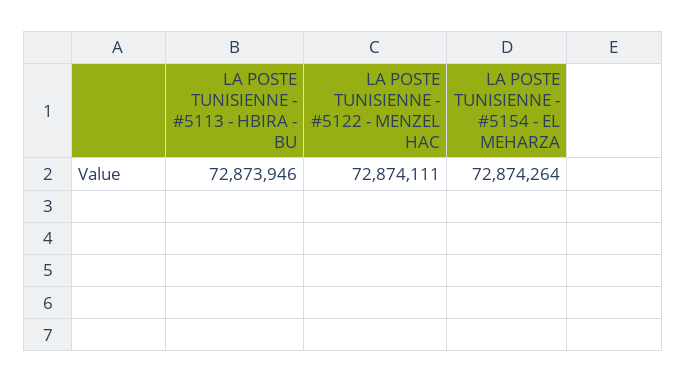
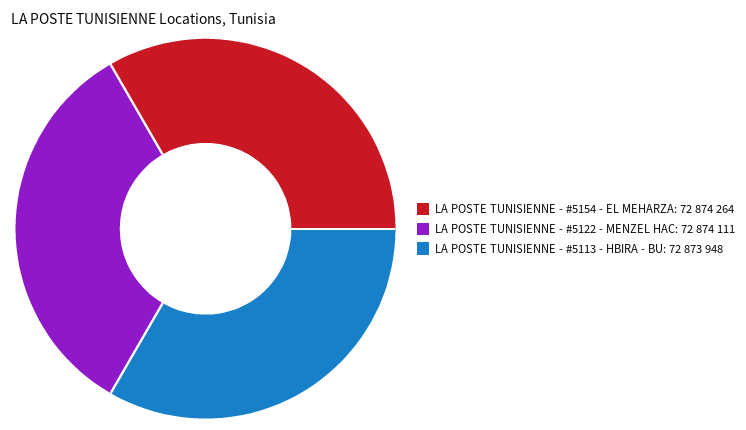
  {
-   "LA POSTE TUNISIENNE - #5113 - HBIRA - BU": 72873946,
+   "LA POSTE TUNISIENNE - #5113 - HBIRA - BU": 72873948,
    "LA POSTE TUNISIENNE - #5122 - MENZEL HAC": 72874111,
    "LA POSTE TUNISIENNE - #5154 - EL MEHARZA": 72874264
  }

